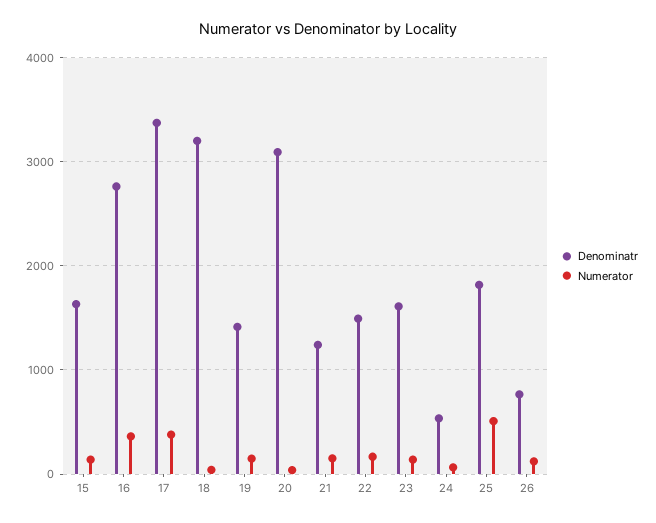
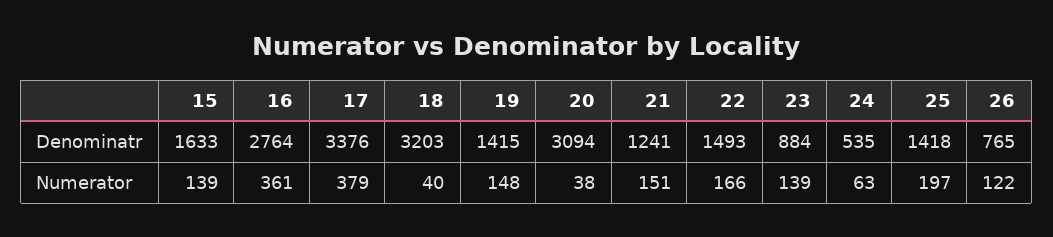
  {
    "Denominatr": {
      "15": 1633,
      "16": 2764,
      "17": 3376,
      "18": 3203,
      "19": 1415,
      "20": 3094,
      "21": 1241,
      "22": 1493,
-     "23": 1600,
+     "23": 884,
      "24": 535,
-     "25": 1800,
+     "25": 1418,
      "26": 765
    },
    "Numerator": {
      "15": 139,
      "16": 361,
      "17": 379,
      "18": 40,
      "19": 148,
      "20": 38,
      "21": 151,
      "22": 166,
      "23": 139,
      "24": 63,
-     "25": 500,
+     "25": 197,
      "26": 122
    }
  }

